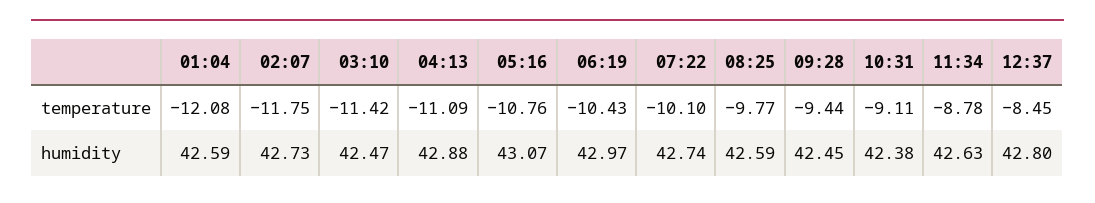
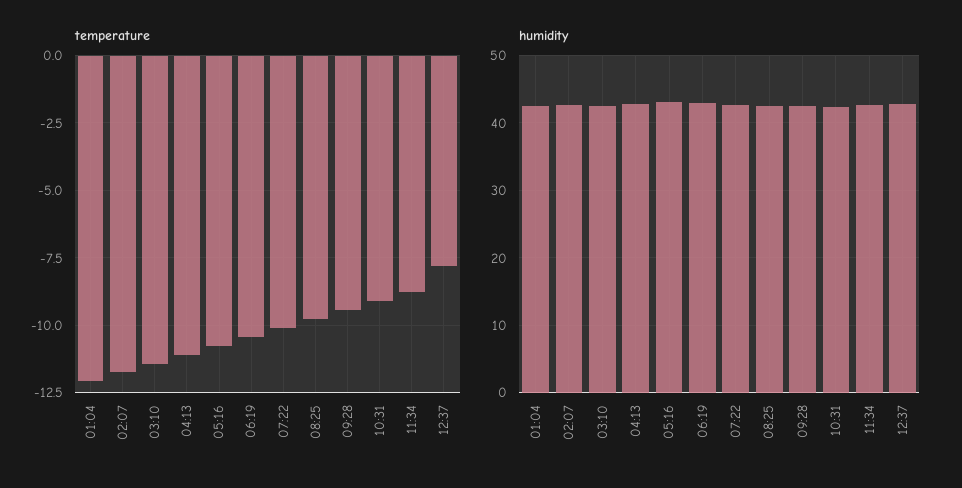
  {
    "temperature": {
      "01:04": -12.08,
      "02:07": -11.75,
      "03:10": -11.42,
      "04:13": -11.09,
      "05:16": -10.76,
      "06:19": -10.43,
      "07:22": -10.1,
      "08:25": -9.77,
      "09:28": -9.44,
      "10:31": -9.11,
      "11:34": -8.78,
-     "12:37": -8.45
+     "12:37": -7.75
    },
    "humidity": {
      "01:04": 42.59,
      "02:07": 42.73,
      "03:10": 42.47,
      "04:13": 42.88,
      "05:16": 43.07,
      "06:19": 42.97,
      "07:22": 42.74,
      "08:25": 42.59,
      "09:28": 42.45,
      "10:31": 42.38,
      "11:34": 42.63,
      "12:37": 42.8
    }
  }

